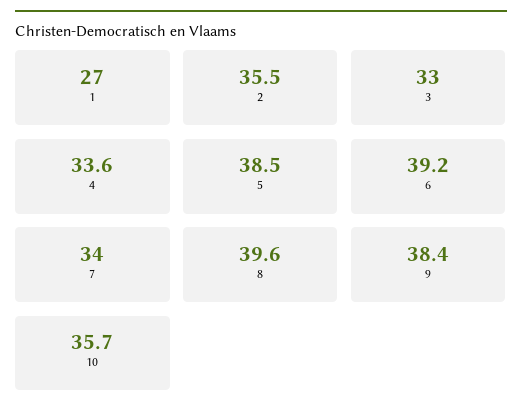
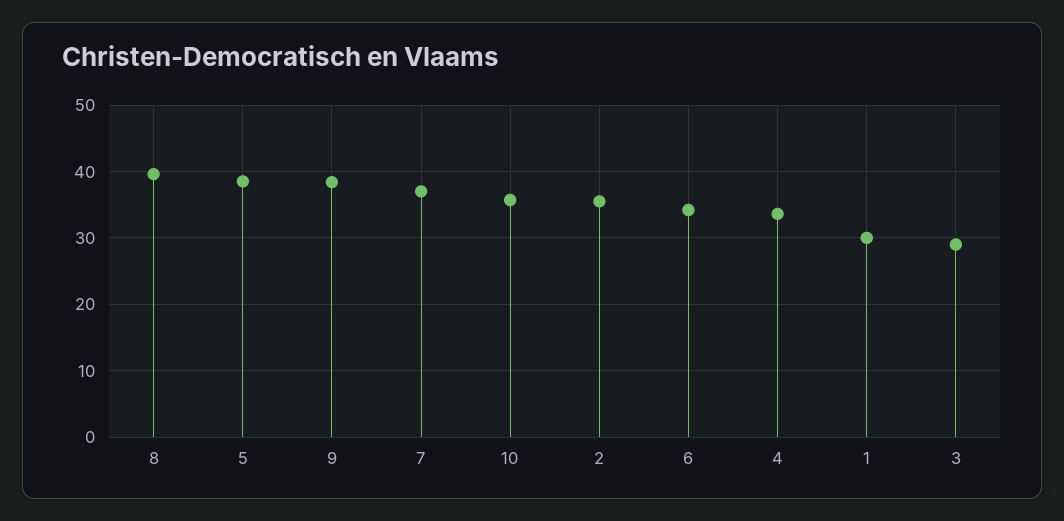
  {
-   "1": 27,
+   "1": 30,
    "2": 35.5,
-   "3": 33,
+   "3": 29,
    "4": 33.6,
    "5": 38.5,
-   "6": 39.2,
+   "6": 34,
-   "7": 34,
+   "7": 37,
    "8": 39.6,
    "9": 38.4,
    "10": 35.7
  }

